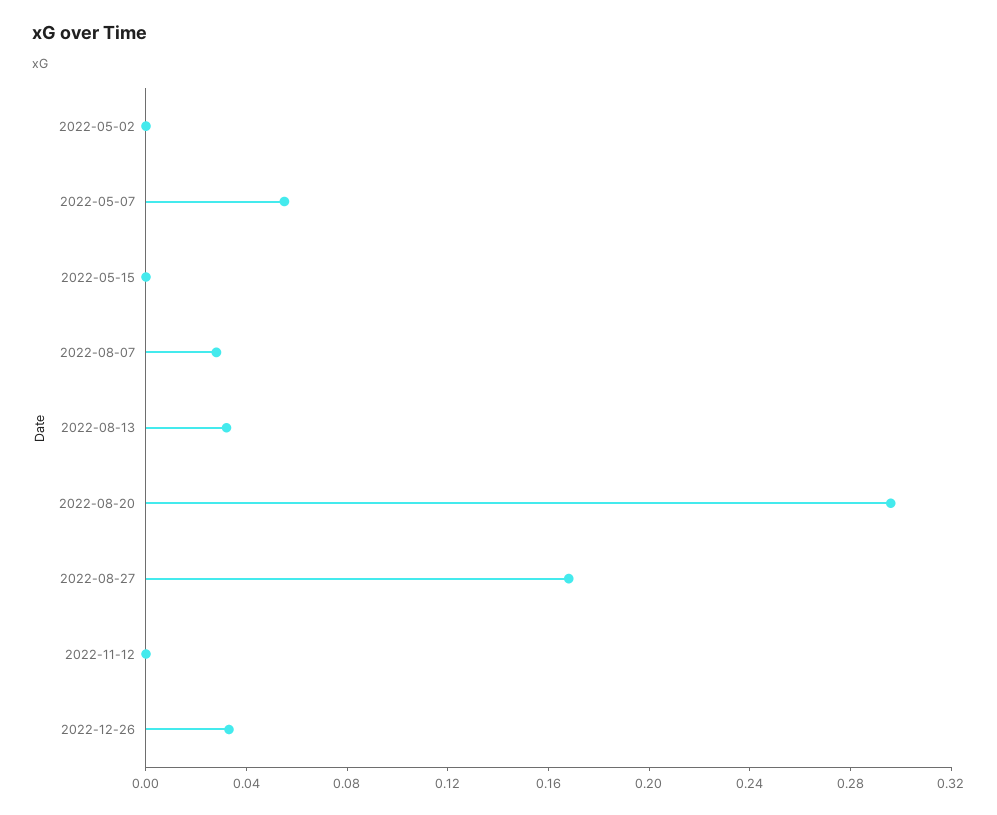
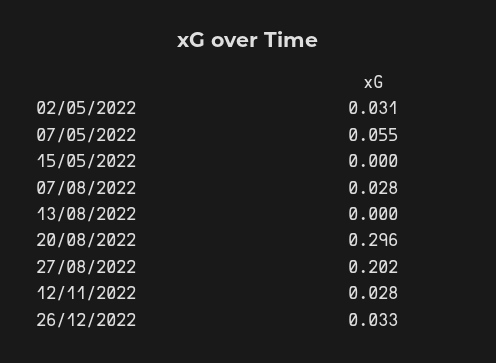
  {
-   "2022-05-02": 0,
+   "2022-05-02": 0.031,
    "2022-05-07": 0.055,
    "2022-05-15": 0,
    "2022-08-07": 0.028,
-   "2022-08-13": 0.03,
+   "2022-08-13": 0,
    "2022-08-20": 0.296,
-   "2022-08-27": 0.17,
+   "2022-08-27": 0.202,
-   "2022-11-12": 0,
+   "2022-11-12": 0.028,
    "2022-12-26": 0.033
  }

